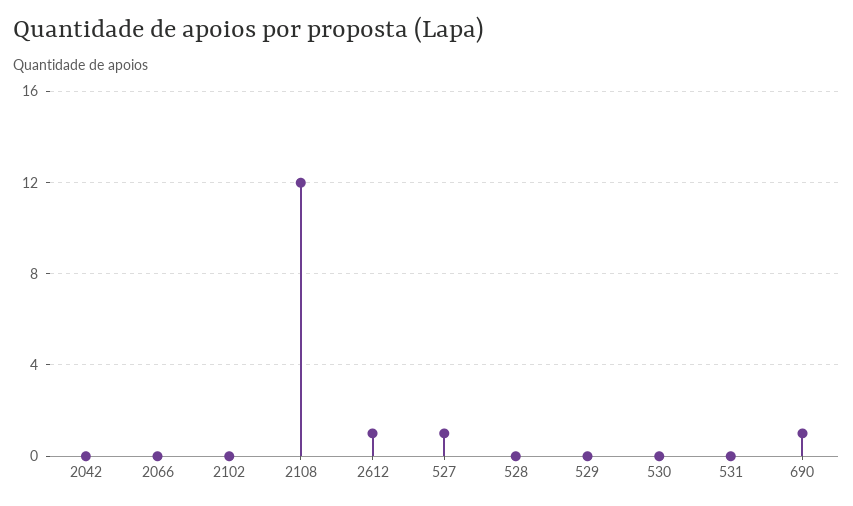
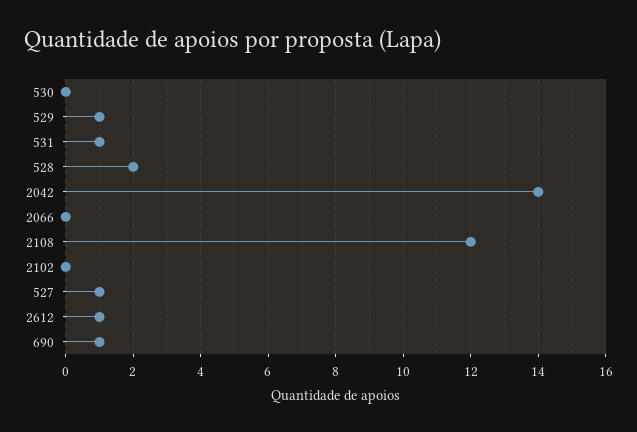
  {
-   "2042": 0,
+   "2042": 14,
    "2066": 0,
    "2102": 0,
    "2108": 12,
    "2612": 1,
    "527": 1,
-   "528": 0,
+   "528": 2,
-   "529": 0,
+   "529": 1,
    "530": 0,
-   "531": 0,
+   "531": 1,
    "690": 1
  }

